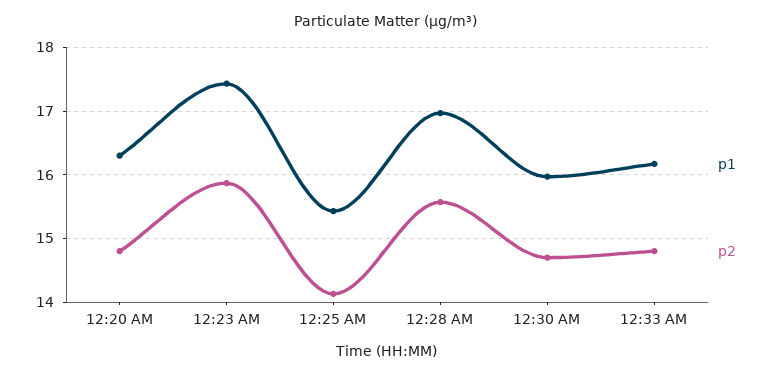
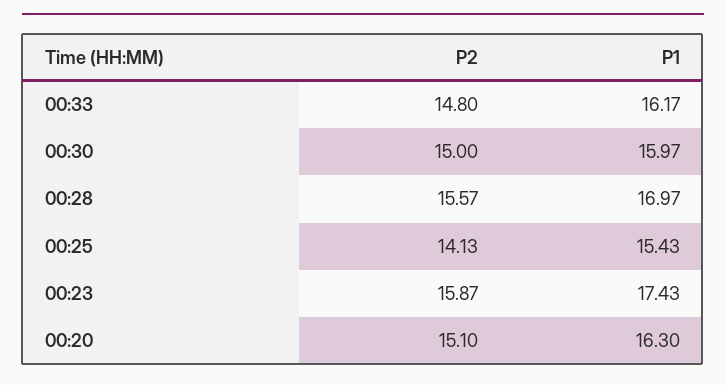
  {
    "p1": {
      "12:20 AM": 16.3,
      "12:23 AM": 17.43,
      "12:25 AM": 15.43,
      "12:28 AM": 16.97,
      "12:30 AM": 15.97,
      "12:33 AM": 16.17
    },
    "p2": {
-     "12:20 AM": 14.8,
+     "12:20 AM": 15.1,
      "12:23 AM": 15.87,
      "12:25 AM": 14.13,
      "12:28 AM": 15.57,
-     "12:30 AM": 14.7,
+     "12:30 AM": 15,
      "12:33 AM": 14.8
    }
  }

